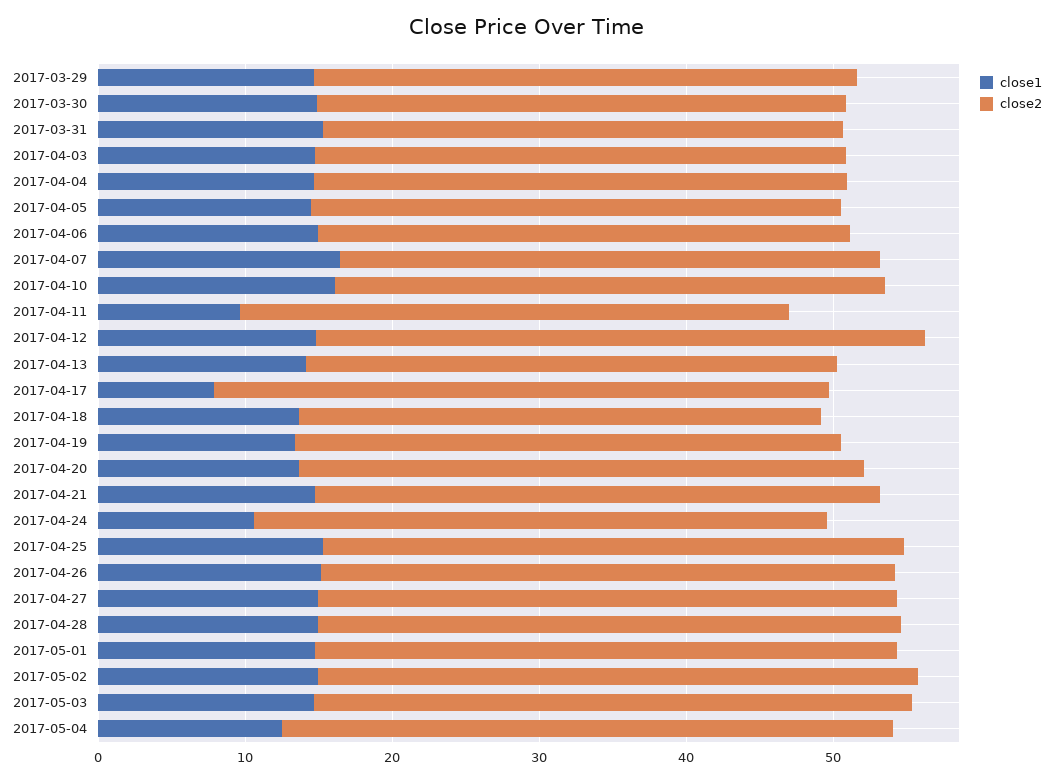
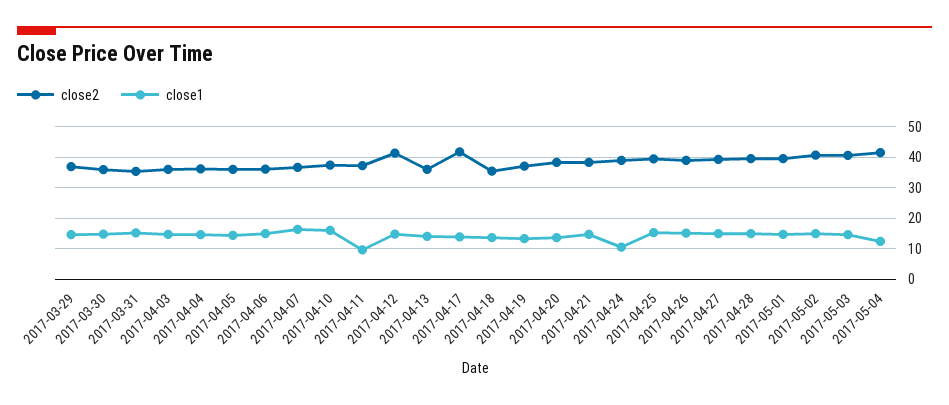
  {
    "close1": {
      "2017-03-29": 14,
      "2017-03-30": 14,
      "2017-03-31": 16,
      "2017-04-03": 14,
      "2017-04-04": 14,
      "2017-04-05": 14,
      "2017-04-06": 14,
      "2017-04-07": 16,
      "2017-04-10": 16,
      "2017-04-11": 10,
      "2017-04-12": 14,
      "2017-04-13": 14,
-     "2017-04-17": 8,
+     "2017-04-17": 14,
      "2017-04-18": 14,
      "2017-04-19": 14,
      "2017-04-20": 14,
      "2017-04-21": 14,
      "2017-04-24": 10,
      "2017-04-25": 16,
      "2017-04-26": 16,
      "2017-04-27": 14,
      "2017-04-28": 14,
      "2017-05-01": 14,
      "2017-05-02": 14,
      "2017-05-03": 14,
      "2017-05-04": 12
    },
    "close2": {
      "2017-03-29": 36,
      "2017-03-30": 36,
      "2017-03-31": 36,
      "2017-04-03": 36,
      "2017-04-04": 36,
      "2017-04-05": 36,
      "2017-04-06": 36,
      "2017-04-07": 36,
      "2017-04-10": 38,
      "2017-04-11": 38,
      "2017-04-12": 42,
      "2017-04-13": 36,
      "2017-04-17": 42,
      "2017-04-18": 36,
      "2017-04-19": 38,
      "2017-04-20": 38,
      "2017-04-21": 38,
      "2017-04-24": 40,
      "2017-04-25": 40,
      "2017-04-26": 40,
      "2017-04-27": 40,
      "2017-04-28": 40,
      "2017-05-01": 40,
      "2017-05-02": 40,
      "2017-05-03": 40,
      "2017-05-04": 42
    }
  }

